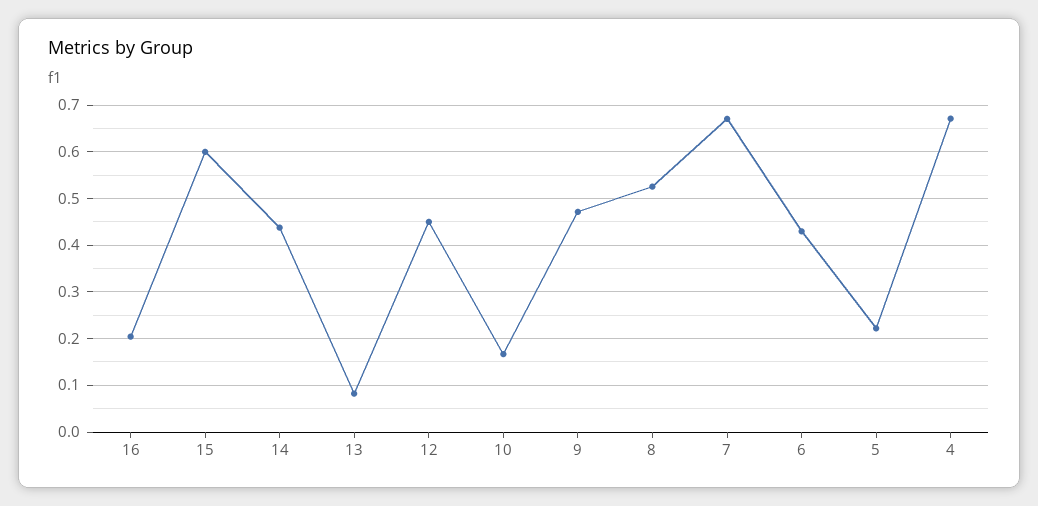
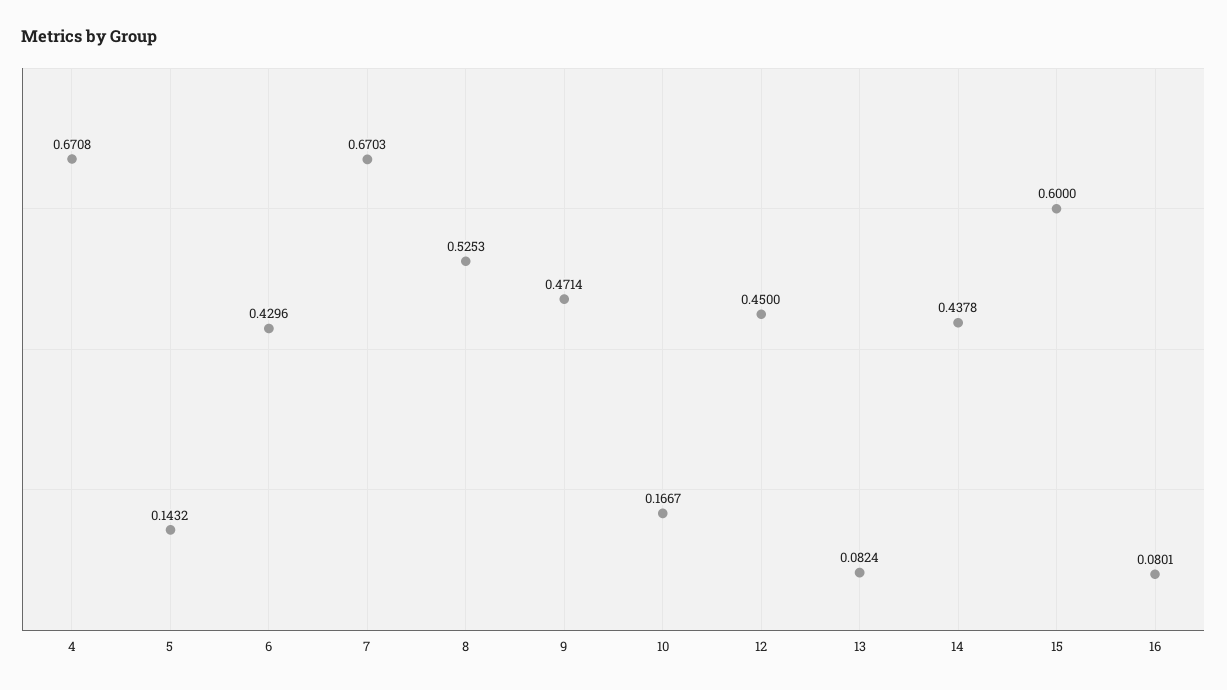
  {
-   "16": 0.2,
+   "16": 0.0801,
    "15": 0.6,
    "14": 0.4378,
    "13": 0.0824,
    "12": 0.45,
    "10": 0.1667,
    "9": 0.4714,
    "8": 0.5253,
    "7": 0.6703,
    "6": 0.4296,
-   "5": 0.22,
+   "5": 0.1432,
    "4": 0.6708
  }

